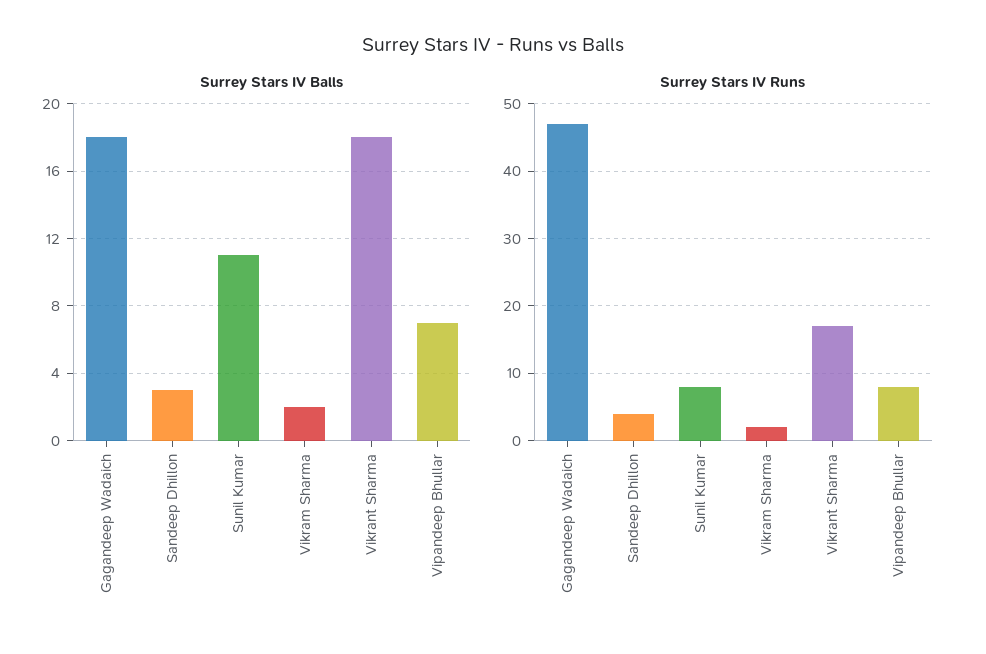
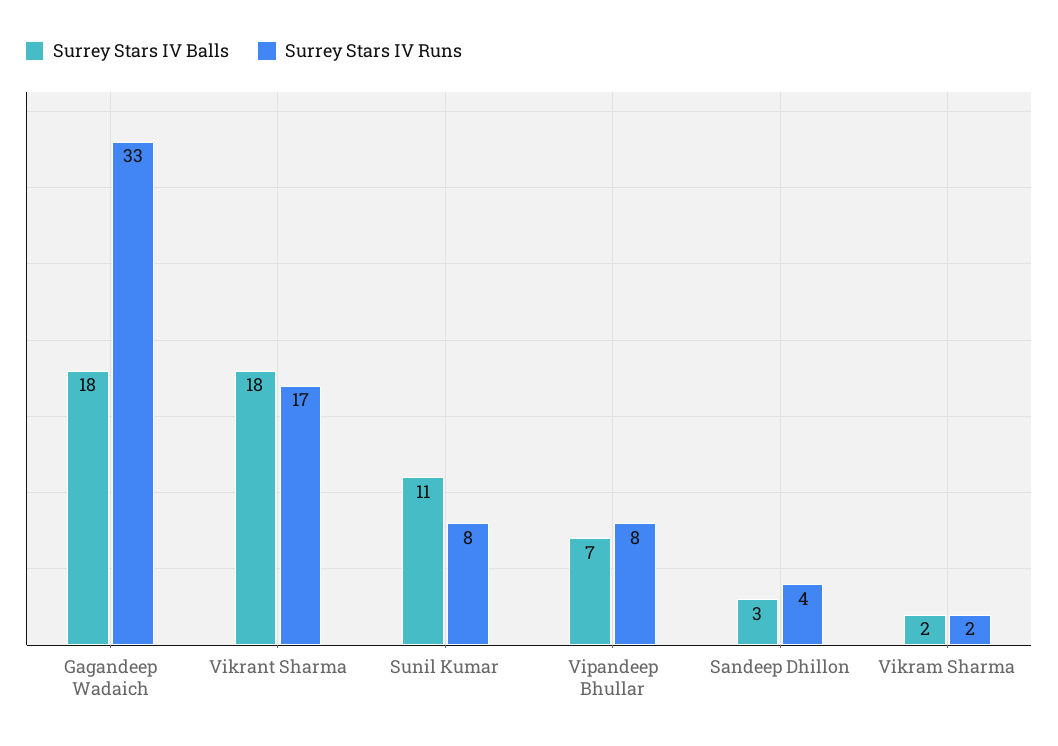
  {
    "Surrey Stars IV Balls": {
      "Gagandeep Wadaich": 18,
      "Sandeep Dhillon": 3,
      "Sunil Kumar": 11,
      "Vikram Sharma": 2,
      "Vikrant Sharma": 18,
      "Vipandeep Bhullar": 7
    },
    "Surrey Stars IV Runs": {
-     "Gagandeep Wadaich": 47,
+     "Gagandeep Wadaich": 33,
      "Sandeep Dhillon": 4,
      "Sunil Kumar": 8,
      "Vikram Sharma": 2,
      "Vikrant Sharma": 17,
      "Vipandeep Bhullar": 8
    }
  }

